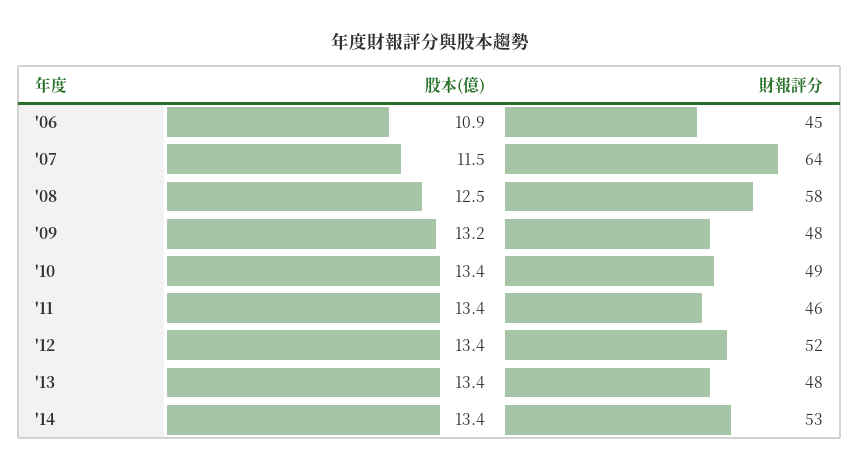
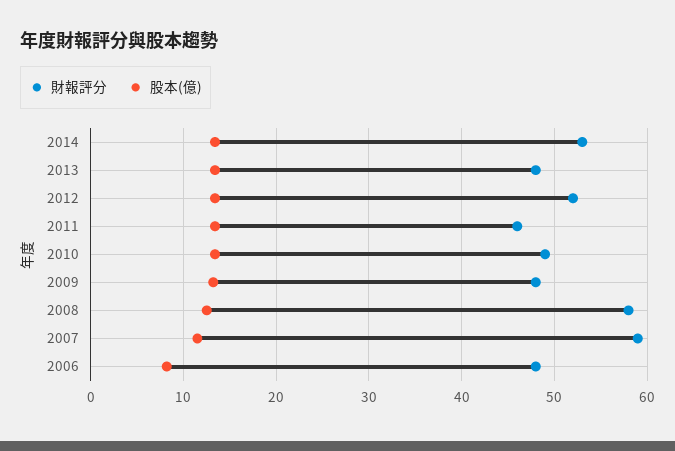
  {
    "股本(億)": {
-     "'06": 10.9,
+     "'06": 8,
      "'07": 11.5,
      "'08": 12.5,
      "'09": 13.2,
      "'10": 13.4,
      "'11": 13.4,
      "'12": 13.4,
      "'13": 13.4,
      "'14": 13.4
    },
    "財報評分": {
-     "'06": 45,
+     "'06": 48,
-     "'07": 64,
+     "'07": 59,
      "'08": 58,
      "'09": 48,
      "'10": 49,
      "'11": 46,
      "'12": 52,
      "'13": 48,
      "'14": 53
    }
  }

